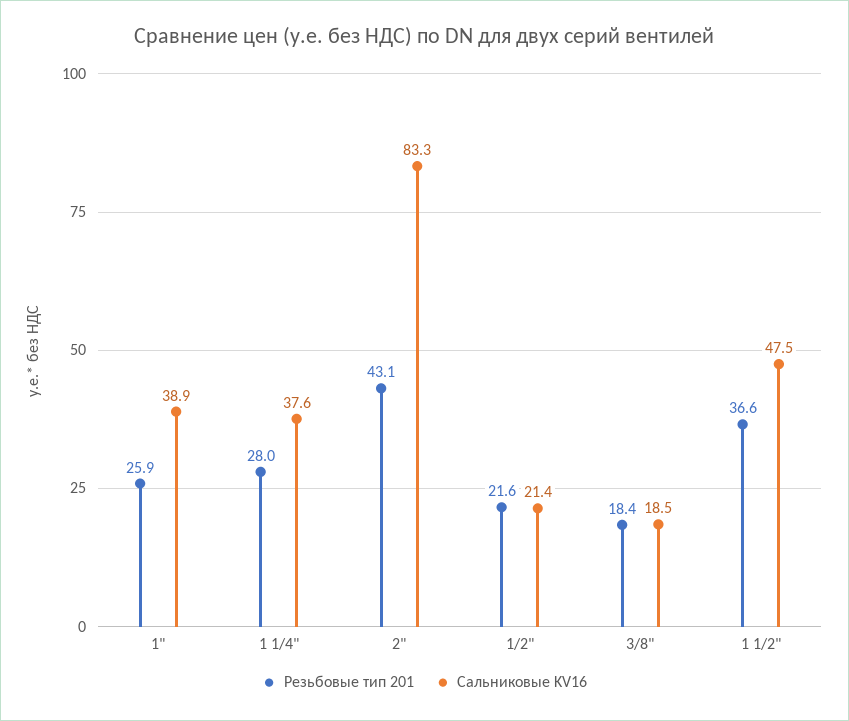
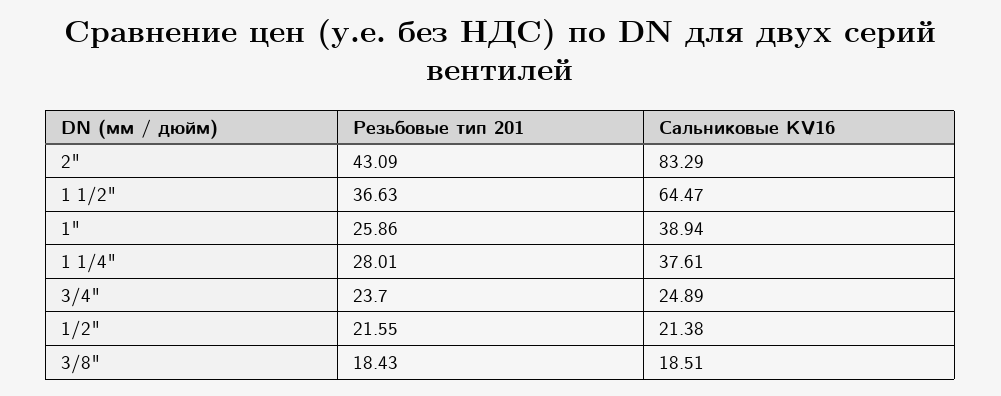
  {
    "Резьбовые тип 201": {
      "1\"": 25.86,
      "1 1/4\"": 28.01,
      "2\"": 43.09,
      "1/2\"": 21.55,
      "3/8\"": 18.43,
-     "1 1/2\"": 36.63
+     "1 1/2\"": 36.63,
+     "3/4\"": 23.7
    },
    "Сальниковые KV16": {
      "1\"": 38.94,
      "1 1/4\"": 37.61,
      "2\"": 83.29,
      "1/2\"": 21.38,
      "3/8\"": 18.51,
-     "1 1/2\"": 47.5
+     "1 1/2\"": 64.47,
+     "3/4\"": 24.89
    }
  }

